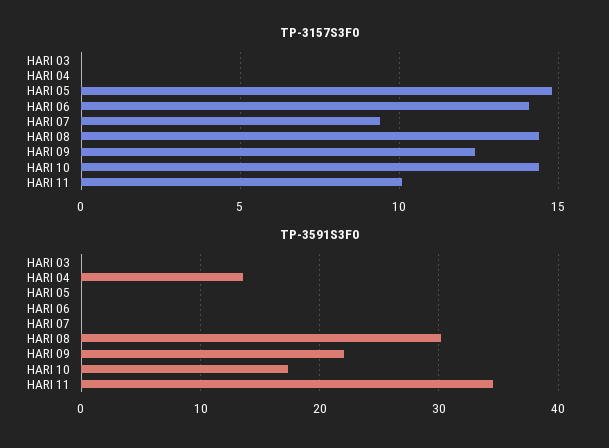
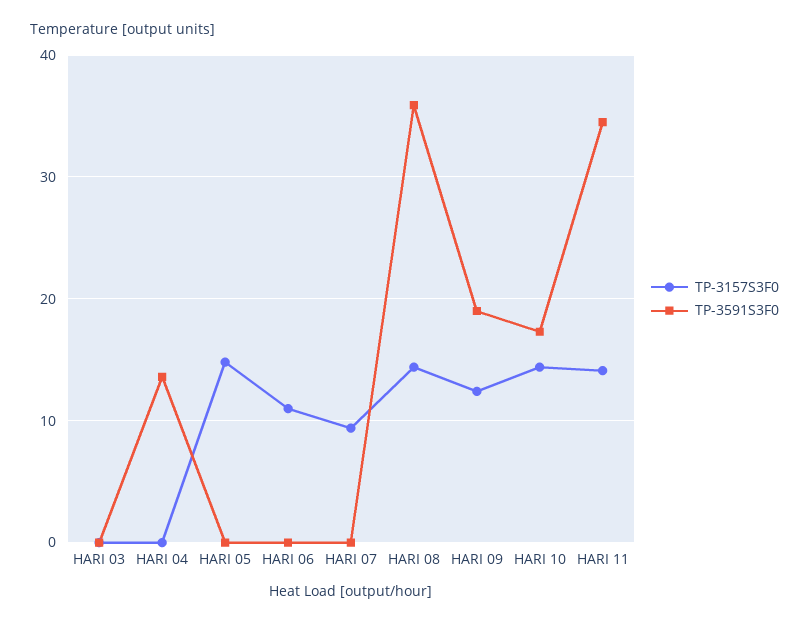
  {
    "TP-3157S3F0": {
      "HARI 03": 0,
      "HARI 04": 0,
      "HARI 05": 15,
-     "HARI 06": 14,
+     "HARI 06": 11,
      "HARI 07": 9.5,
      "HARI 08": 14.5,
      "HARI 09": 12.5,
      "HARI 10": 14.5,
-     "HARI 11": 10
+     "HARI 11": 14
    },
    "TP-3591S3F0": {
      "HARI 03": 0,
      "HARI 04": 14,
      "HARI 05": 0,
      "HARI 06": 0,
      "HARI 07": 0,
-     "HARI 08": 30,
+     "HARI 08": 36,
-     "HARI 09": 22,
+     "HARI 09": 19,
      "HARI 10": 17,
      "HARI 11": 35
    }
  }

